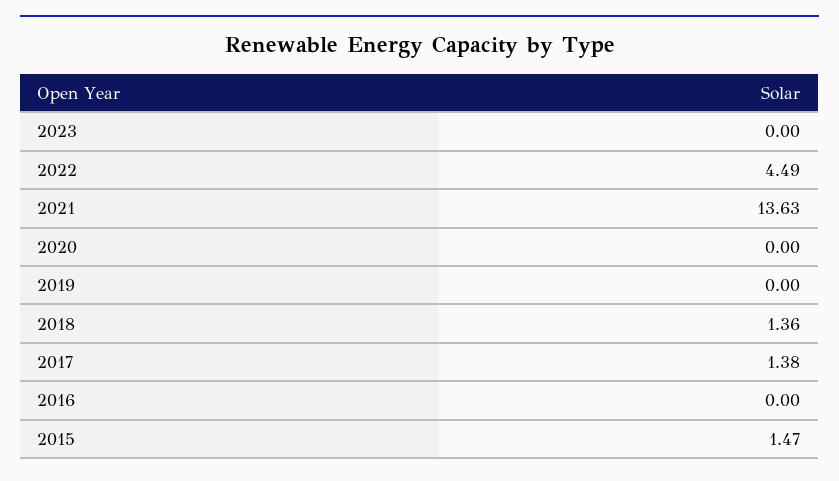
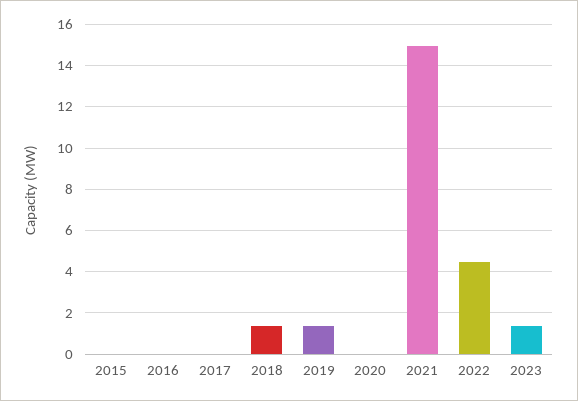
  {
-   "2023": 0,
+   "2023": 1.5,
    "2022": 4.49,
-   "2021": 13.63,
+   "2021": 15,
    "2020": 0,
-   "2019": 0,
+   "2019": 1.5,
    "2018": 1.36,
-   "2017": 1.38,
+   "2017": 0,
    "2016": 0,
-   "2015": 1.47
+   "2015": 0
  }

